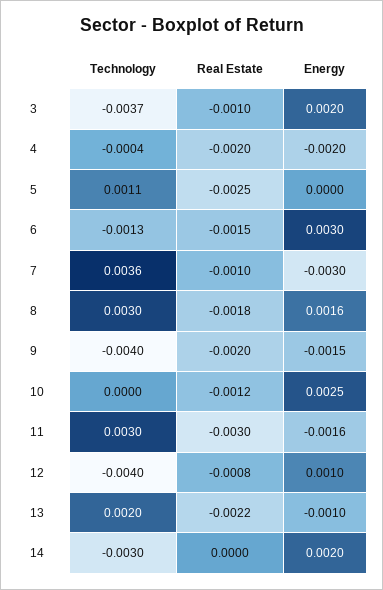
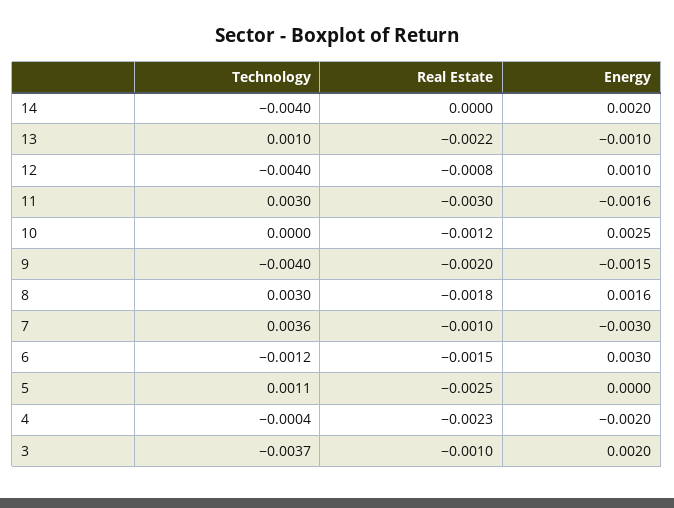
  {
    "Technology": {
      "3": -0.0037,
      "4": -0.0004,
      "5": 0.0011,
-     "6": -0.0013,
+     "6": -0.0012,
      "7": 0.0036,
      "8": 0.003,
      "9": -0.004,
      "10": 0,
      "11": 0.003,
      "12": -0.004,
-     "13": 0.002,
+     "13": 0.001,
-     "14": -0.003
+     "14": -0.004
    },
    "Real Estate": {
      "3": -0.001,
-     "4": -0.002,
+     "4": -0.0023,
      "5": -0.0025,
      "6": -0.0015,
      "7": -0.001,
      "8": -0.0018,
      "9": -0.002,
      "10": -0.0012,
      "11": -0.003,
      "12": -0.0008,
      "13": -0.0022,
      "14": 0
    },
    "Energy": {
      "3": 0.002,
      "4": -0.002,
      "5": 0,
      "6": 0.003,
      "7": -0.003,
      "8": 0.0016,
      "9": -0.0015,
      "10": 0.0025,
      "11": -0.0016,
      "12": 0.001,
      "13": -0.001,
      "14": 0.002
    }
  }

